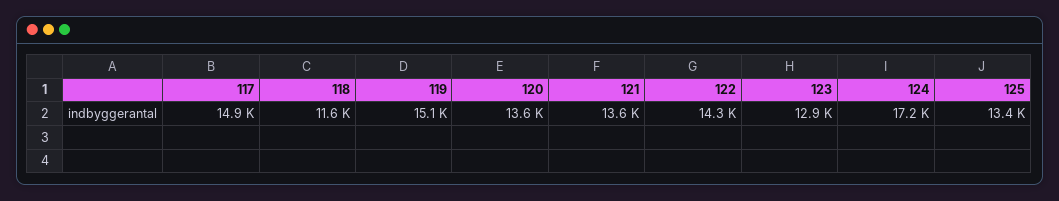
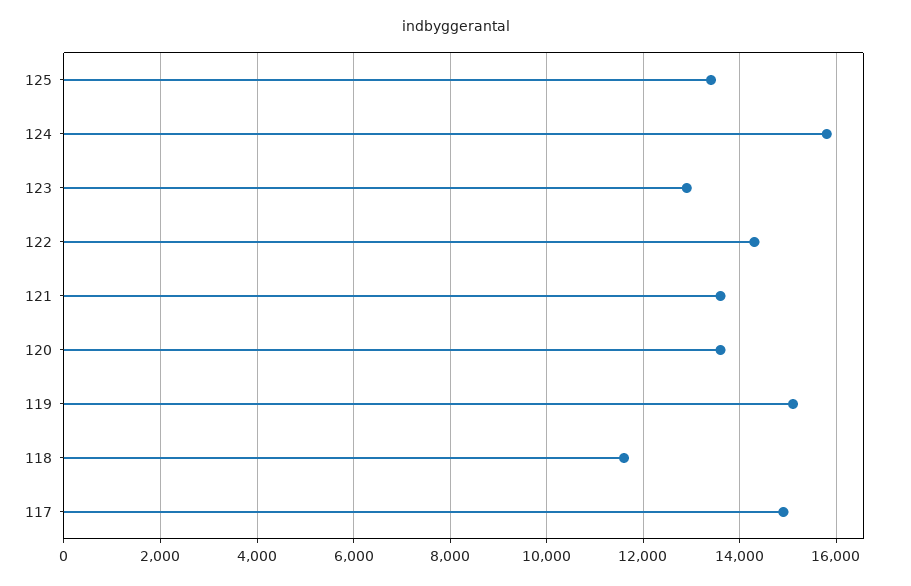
  {
    "117": 14900,
    "118": 11600,
    "119": 15100,
    "120": 13600,
    "121": 13600,
    "122": 14300,
    "123": 12900,
-   "124": 17200,
+   "124": 15800,
    "125": 13400
  }

